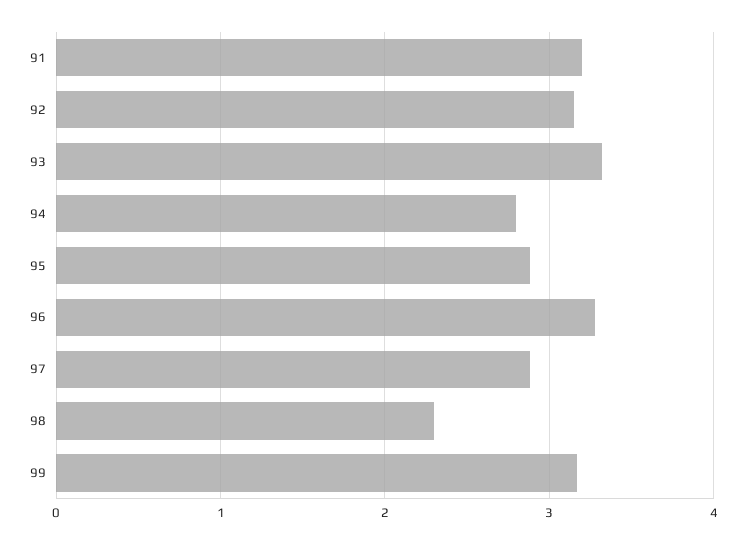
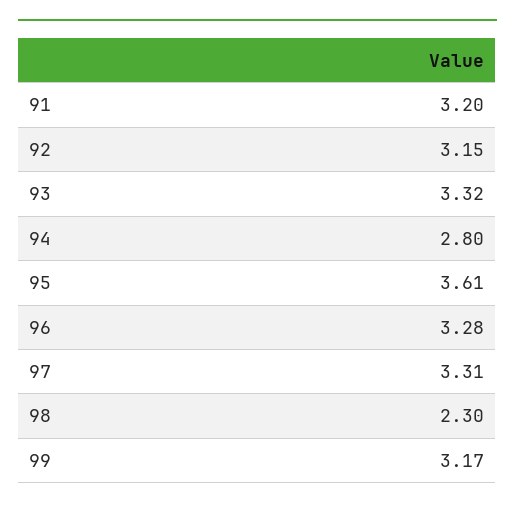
  {
    "91": 3.2,
    "92": 3.15,
    "93": 3.32,
    "94": 2.8,
-   "95": 2.9,
+   "95": 3.61,
    "96": 3.28,
-   "97": 2.9,
+   "97": 3.31,
    "98": 2.3,
    "99": 3.17
  }

